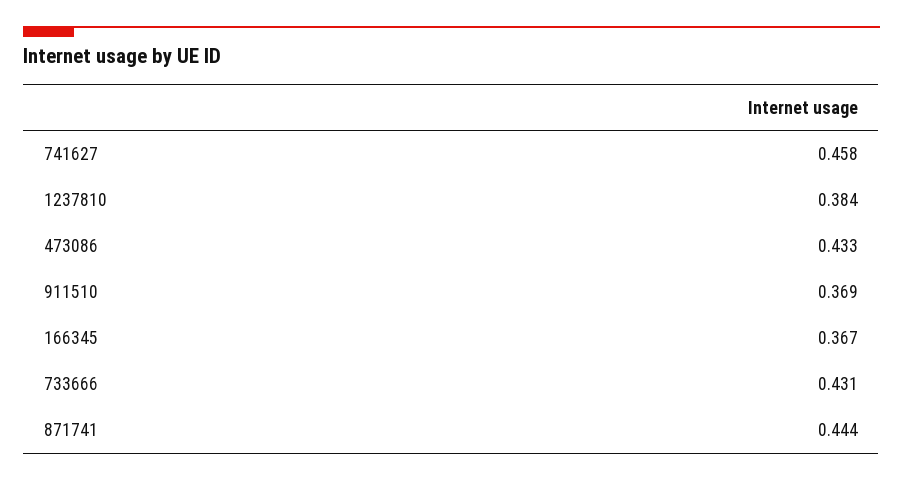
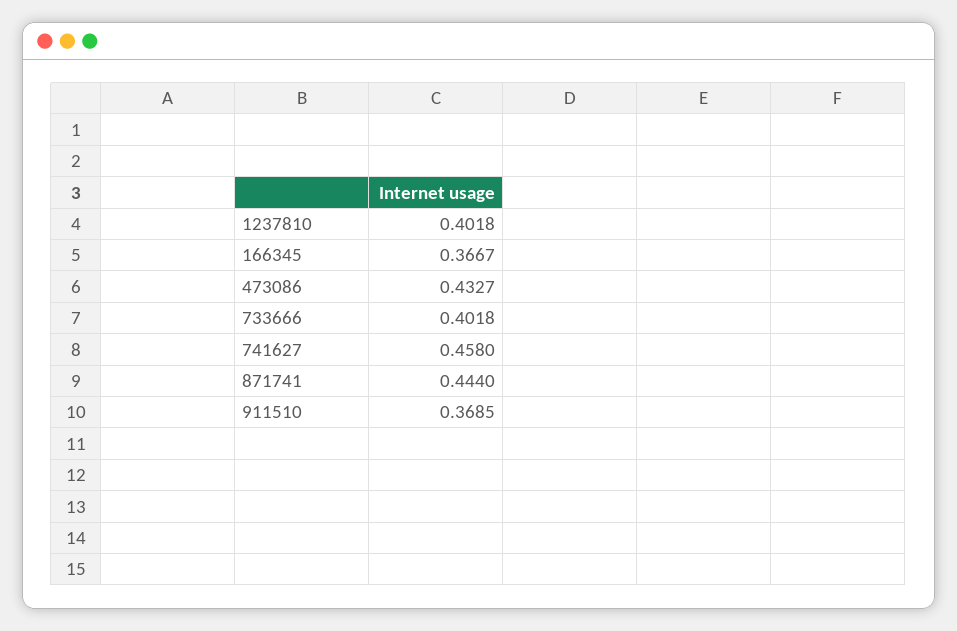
  {
    "741627": 0.458,
-   "1237810": 0.384,
+   "1237810": 0.4018,
    "473086": 0.4327,
    "911510": 0.3685,
    "166345": 0.3667,
-   "733666": 0.431,
+   "733666": 0.4018,
    "871741": 0.444
  }

